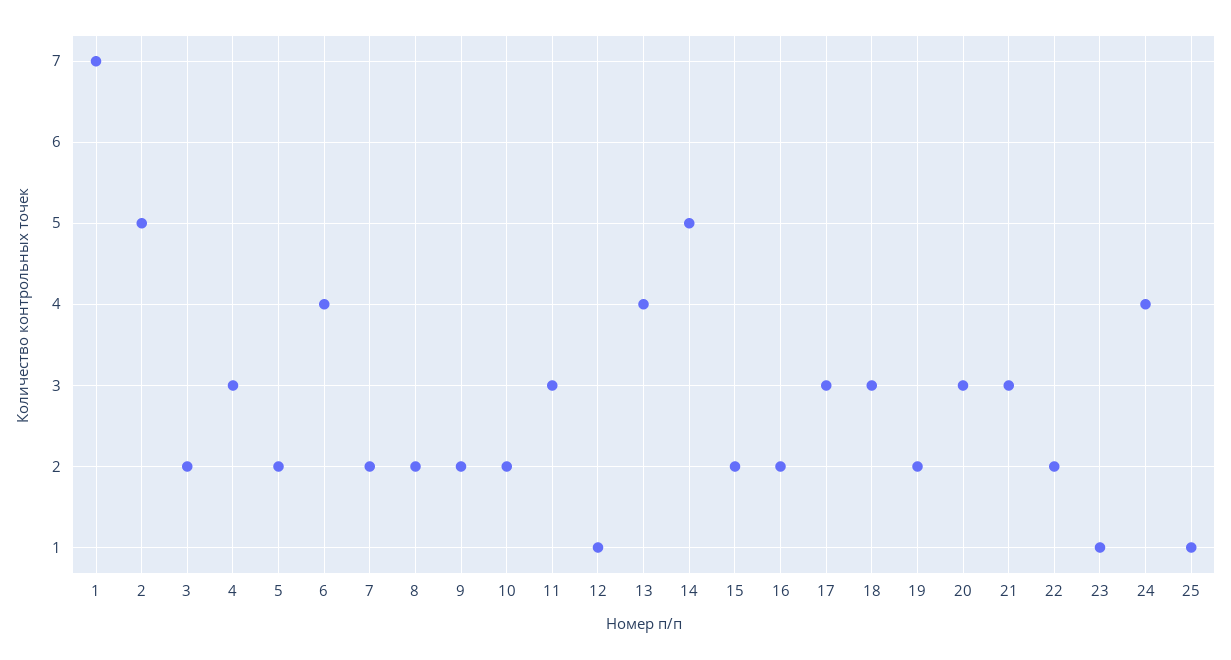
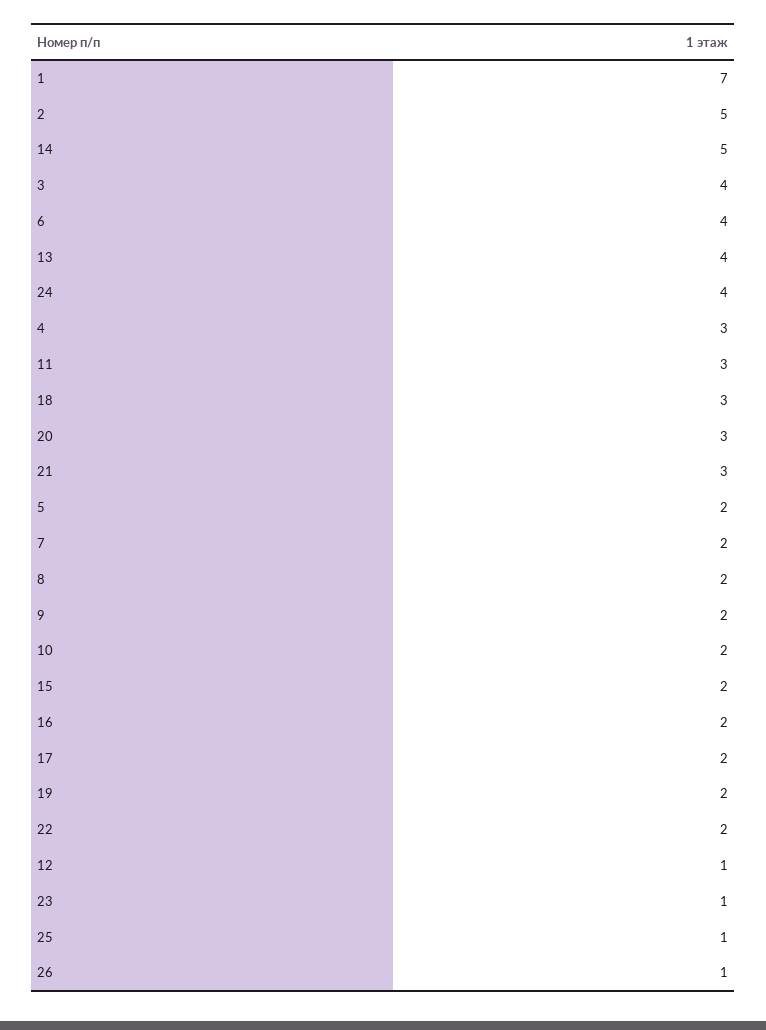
  {
    "1": 7,
    "2": 5,
-   "3": 2,
+   "3": 4,
    "4": 3,
    "5": 2,
    "6": 4,
    "7": 2,
    "8": 2,
    "9": 2,
    "10": 2,
    "11": 3,
    "12": 1,
    "13": 4,
    "14": 5,
    "15": 2,
    "16": 2,
-   "17": 3,
+   "17": 2,
    "18": 3,
    "19": 2,
    "20": 3,
    "21": 3,
    "22": 2,
    "23": 1,
    "24": 4,
-   "25": 1
+   "25": 1,
+   "26": 1
  }

